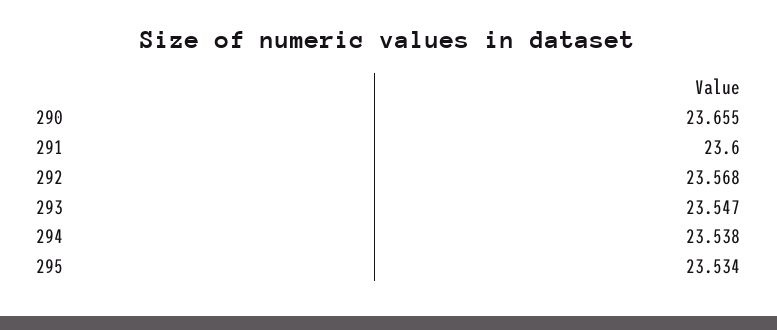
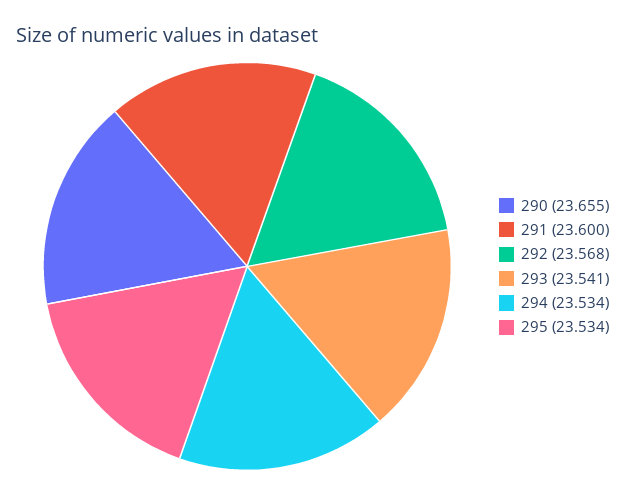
  {
    "290": 23.655,
    "291": 23.6,
    "292": 23.568,
-   "293": 23.547,
+   "293": 23.541,
-   "294": 23.538,
+   "294": 23.534,
    "295": 23.534
  }

